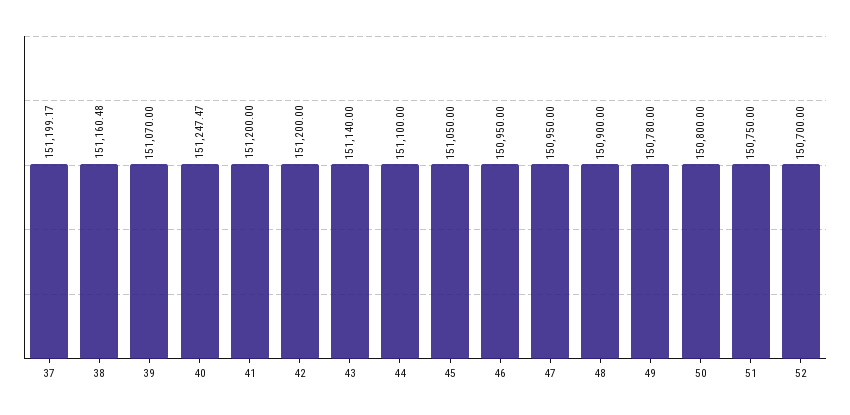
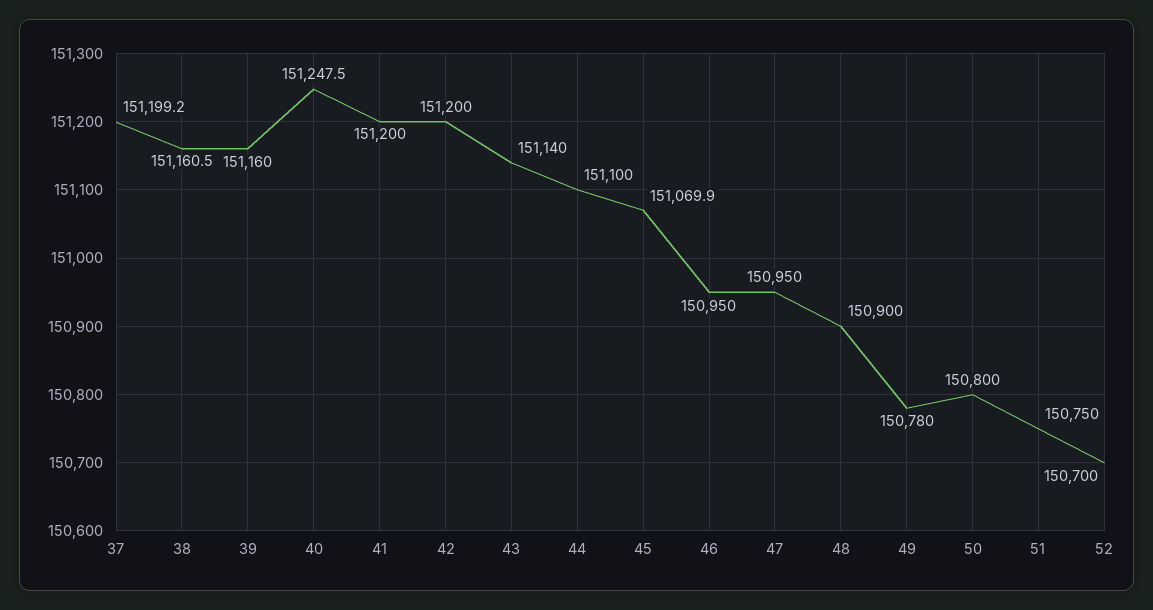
  {
    "37": 151199.17,
    "38": 151160.48,
-   "39": 151070,
+   "39": 151160,
    "40": 151247.47,
    "41": 151200,
    "42": 151200,
    "43": 151140,
    "44": 151100,
-   "45": 151050,
+   "45": 151069.9,
    "46": 150950,
    "47": 150950,
    "48": 150900,
    "49": 150780,
    "50": 150800,
    "51": 150750,
    "52": 150700
  }

